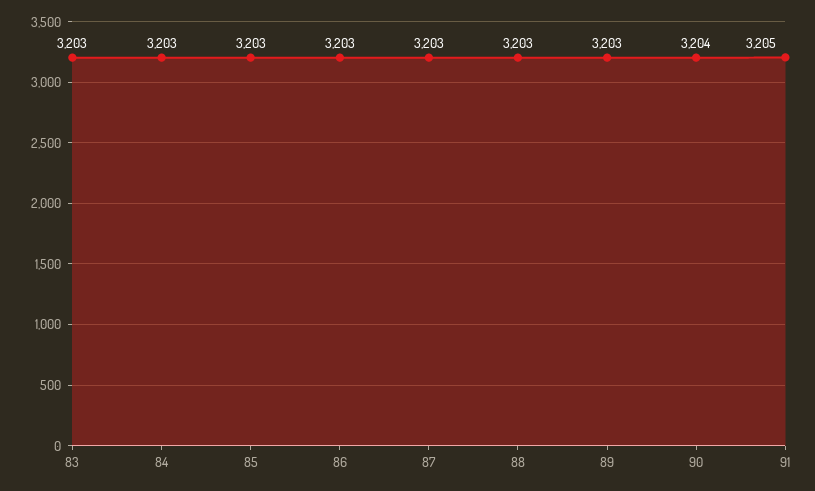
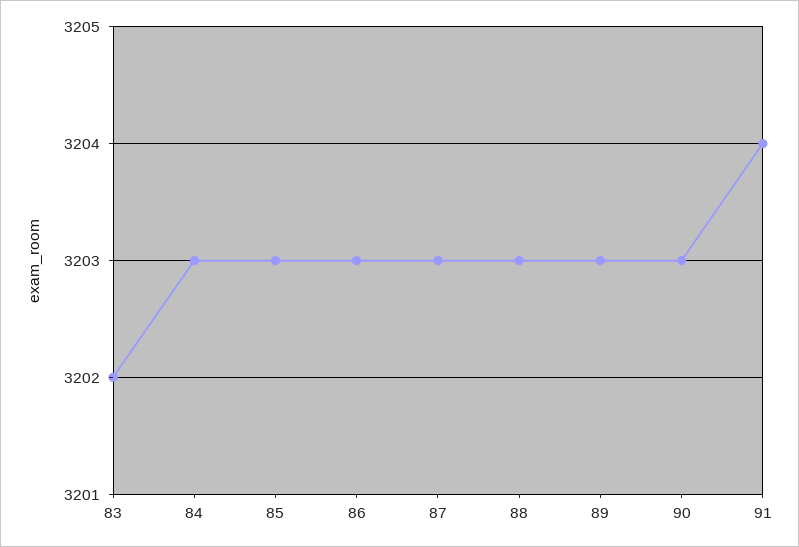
  {
-   "83": 3203,
+   "83": 3202,
    "84": 3203,
    "85": 3203,
    "86": 3203,
    "87": 3203,
    "88": 3203,
    "89": 3203,
-   "90": 3204,
+   "90": 3203,
-   "91": 3205
+   "91": 3204
  }

